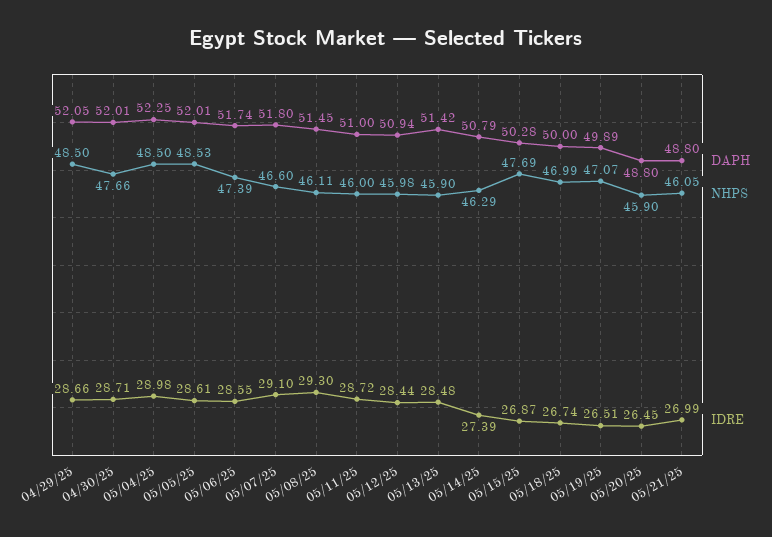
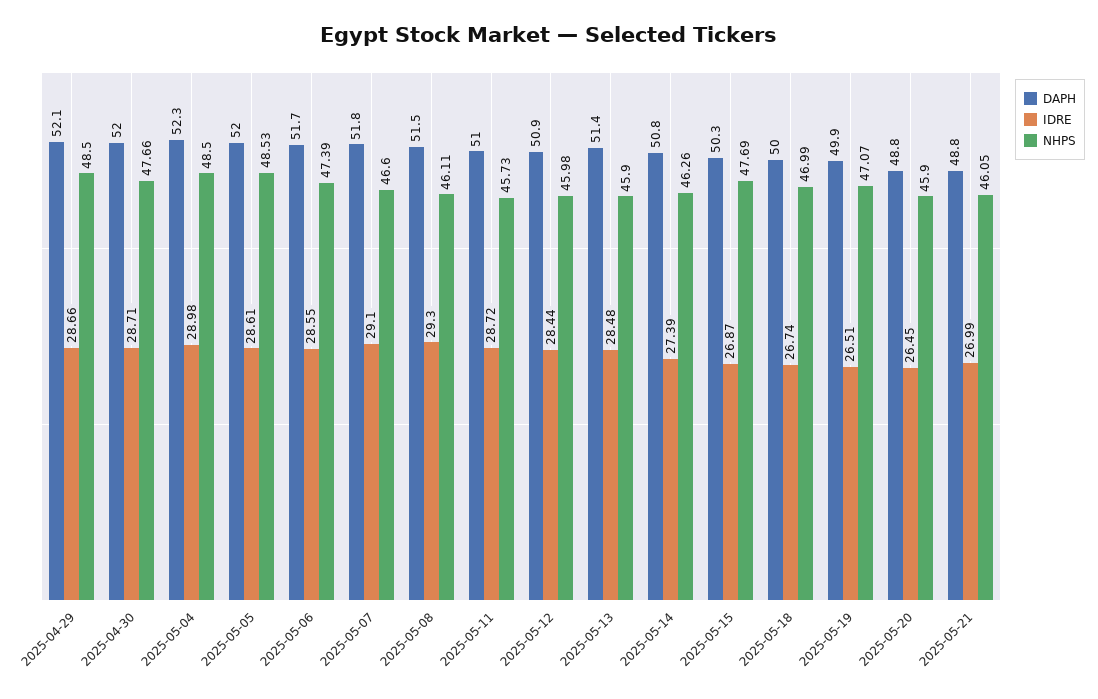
  {
    "DAPH": {
      "04/29/25": 52.05,
      "04/30/25": 52.01,
      "05/04/25": 52.25,
      "05/05/25": 52.01,
      "05/06/25": 51.74,
      "05/07/25": 51.8,
      "05/08/25": 51.45,
      "05/11/25": 51,
      "05/12/25": 50.94,
      "05/13/25": 51.42,
      "05/14/25": 50.79,
      "05/15/25": 50.28,
      "05/18/25": 50,
      "05/19/25": 49.89,
      "05/20/25": 48.8,
      "05/21/25": 48.8
    },
    "NHPS": {
      "04/29/25": 48.5,
      "04/30/25": 47.66,
      "05/04/25": 48.5,
      "05/05/25": 48.53,
      "05/06/25": 47.39,
      "05/07/25": 46.6,
      "05/08/25": 46.11,
-     "05/11/25": 46,
+     "05/11/25": 45.73,
      "05/12/25": 45.98,
      "05/13/25": 45.9,
-     "05/14/25": 46.29,
+     "05/14/25": 46.26,
      "05/15/25": 47.69,
      "05/18/25": 46.99,
      "05/19/25": 47.07,
      "05/20/25": 45.9,
      "05/21/25": 46.05
    },
    "IDRE": {
      "04/29/25": 28.66,
      "04/30/25": 28.71,
      "05/04/25": 28.98,
      "05/05/25": 28.61,
      "05/06/25": 28.55,
      "05/07/25": 29.1,
      "05/08/25": 29.3,
      "05/11/25": 28.72,
      "05/12/25": 28.44,
      "05/13/25": 28.48,
      "05/14/25": 27.39,
      "05/15/25": 26.87,
      "05/18/25": 26.74,
      "05/19/25": 26.51,
      "05/20/25": 26.45,
      "05/21/25": 26.99
    }
  }

